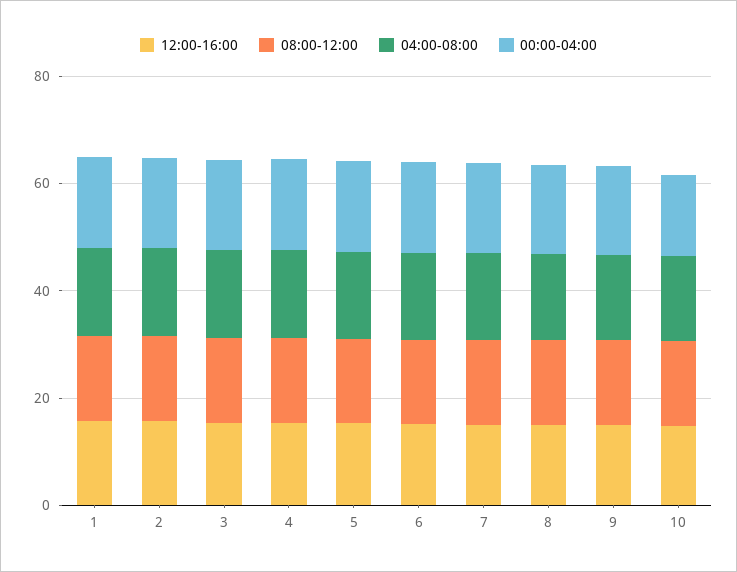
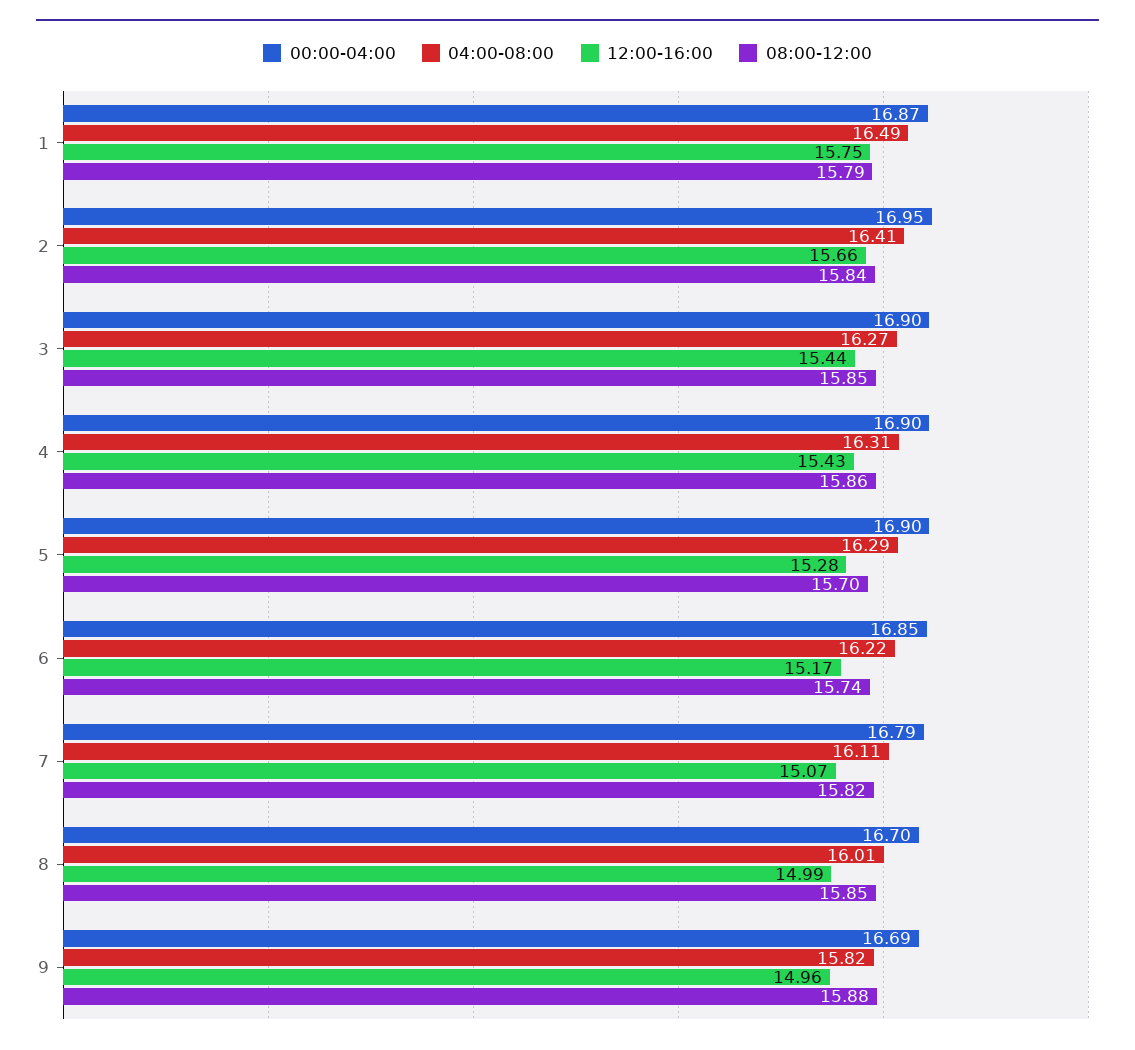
  {
    "12:00-16:00": {
      "1": 15.75,
      "2": 15.66,
      "3": 15.44,
      "4": 15.43,
      "5": 15.28,
      "6": 15.17,
      "7": 15.07,
      "8": 14.99,
-     "9": 14.96,
+     "9": 14.96
-     "10": 15
    },
    "08:00-12:00": {
      "1": 15.79,
      "2": 15.84,
      "3": 15.85,
      "4": 15.86,
      "5": 15.7,
      "6": 15.74,
      "7": 15.82,
      "8": 15.85,
-     "9": 15.88,
+     "9": 15.88
-     "10": 15
    },
    "04:00-08:00": {
      "1": 16.49,
      "2": 16.41,
      "3": 16.27,
      "4": 16.31,
      "5": 16.29,
      "6": 16.22,
      "7": 16.11,
      "8": 16.01,
-     "9": 15.82,
+     "9": 15.82
-     "10": 15
    },
    "00:00-04:00": {
      "1": 16.87,
      "2": 16.95,
      "3": 16.9,
      "4": 16.9,
      "5": 16.9,
      "6": 16.85,
      "7": 16.79,
      "8": 16.7,
-     "9": 16.69,
+     "9": 16.69
-     "10": 15
    }
  }

